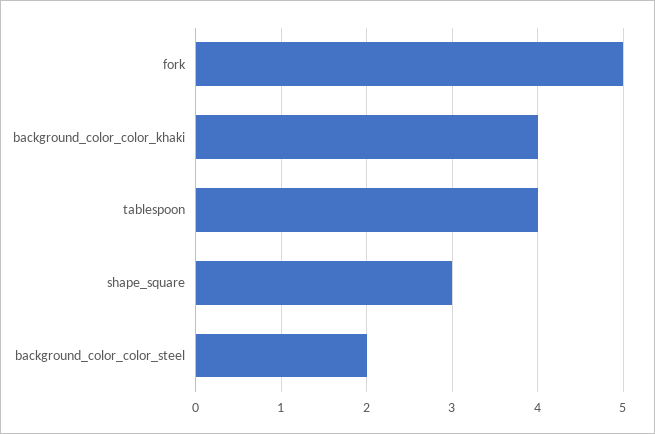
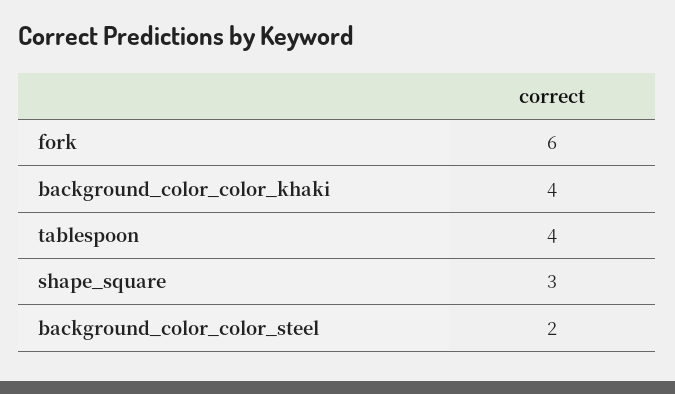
  {
-   "fork": 5,
+   "fork": 6,
    "background_color_color_khaki": 4,
    "tablespoon": 4,
    "shape_square": 3,
    "background_color_color_steel": 2
  }

